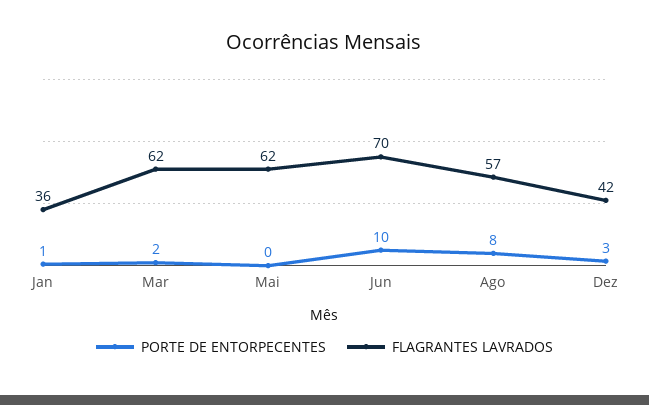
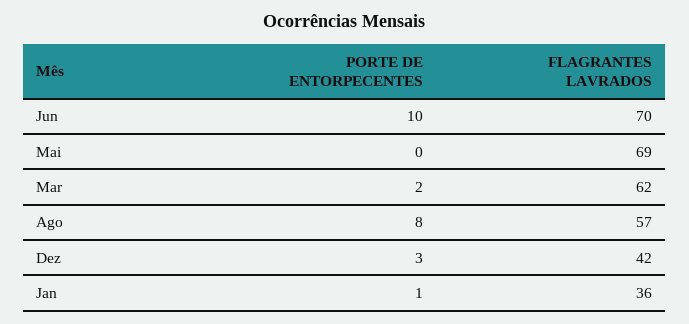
  {
    "PORTE DE ENTORPECENTES": {
      "Jan": 1,
      "Mar": 2,
      "Mai": 0,
      "Jun": 10,
      "Ago": 8,
      "Dez": 3
    },
    "FLAGRANTES LAVRADOS": {
      "Jan": 36,
      "Mar": 62,
-     "Mai": 62,
+     "Mai": 69,
      "Jun": 70,
      "Ago": 57,
      "Dez": 42
    }
  }

